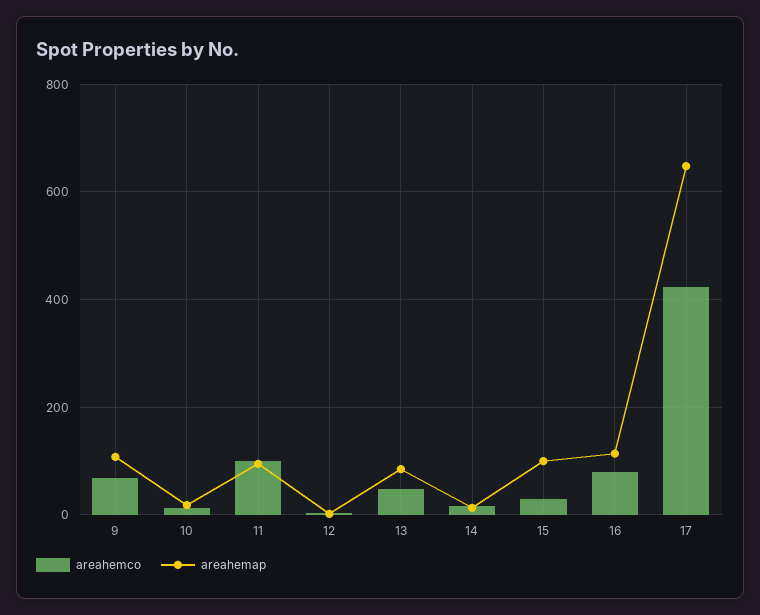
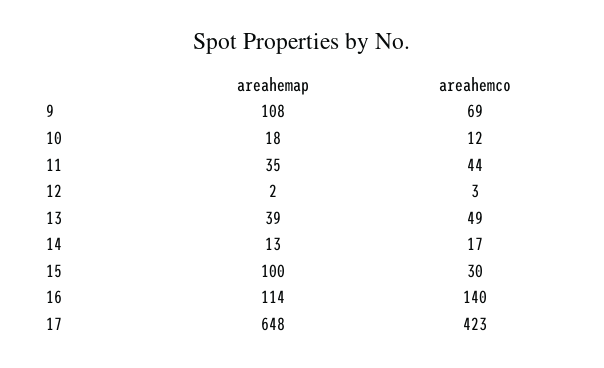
  {
    "areahemco": {
      "9": 69,
      "10": 12,
-     "11": 100,
+     "11": 44,
      "12": 3,
      "13": 49,
      "14": 17,
      "15": 30,
-     "16": 80,
+     "16": 140,
      "17": 423
    },
    "areahemap": {
      "9": 108,
      "10": 18,
-     "11": 100,
+     "11": 35,
      "12": 2,
-     "13": 80,
+     "13": 39,
      "14": 13,
      "15": 100,
      "16": 114,
      "17": 648
    }
  }

